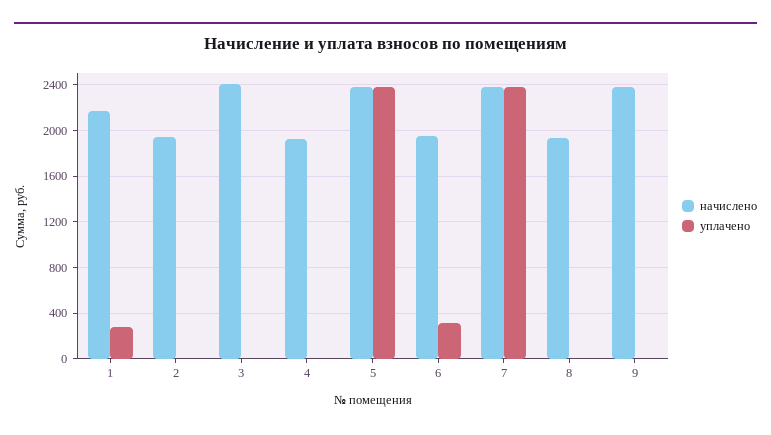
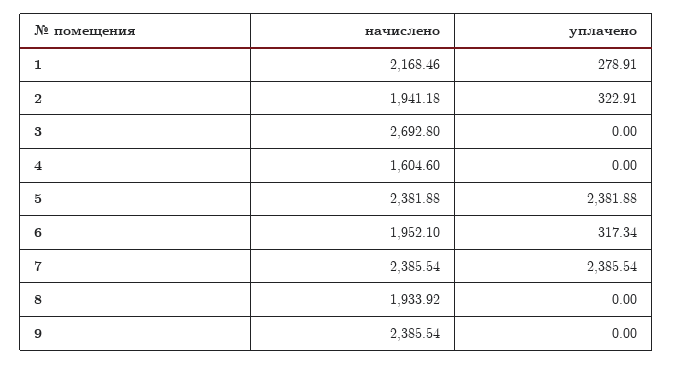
  {
    "начислено": {
      "1": 2168.46,
      "2": 1941.18,
-     "3": 2400,
+     "3": 2692.8,
-     "4": 1900,
+     "4": 1604.6,
      "5": 2381.88,
      "6": 1952.1,
      "7": 2385.54,
      "8": 1933.92,
      "9": 2385.54
    },
    "уплачено": {
      "1": 278.91,
-     "2": 0,
+     "2": 322.91,
      "3": 0,
      "4": 0,
      "5": 2381.88,
      "6": 317.34,
      "7": 2385.54,
      "8": 0,
      "9": 0
    }
  }

